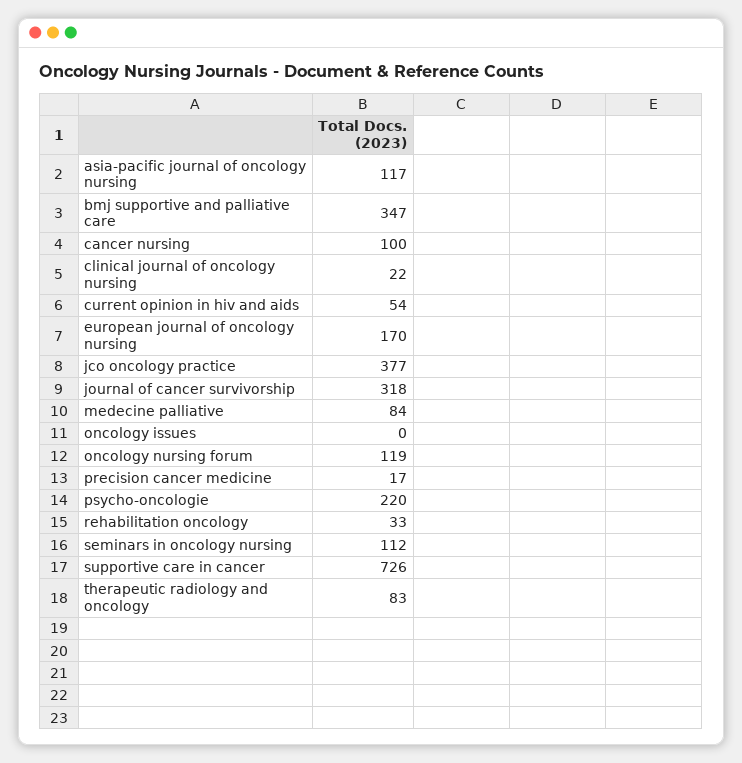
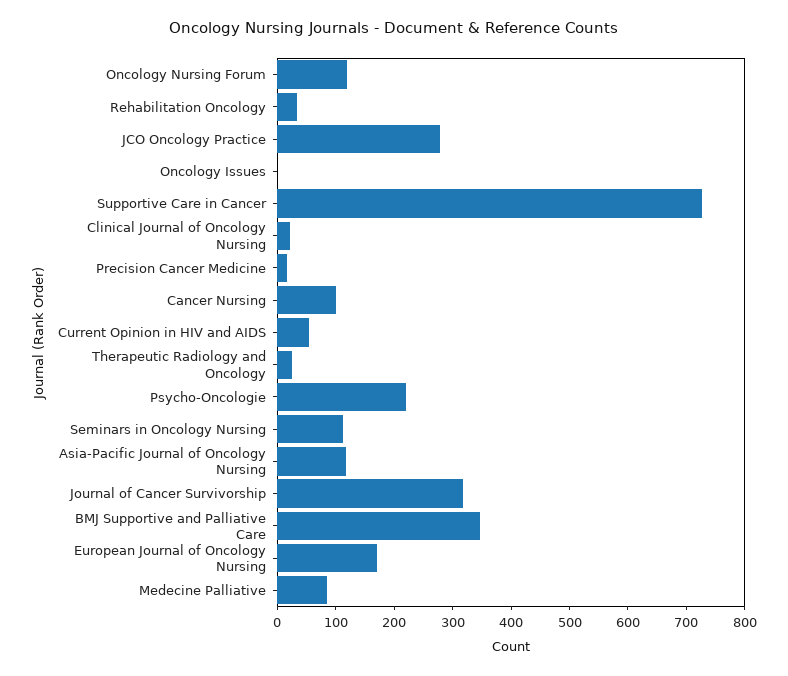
  {
    "asia-pacific journal of oncology nursing": 117,
    "bmj supportive and palliative care": 347,
    "cancer nursing": 100,
    "clinical journal of oncology nursing": 22,
    "current opinion in hiv and aids": 54,
    "european journal of oncology nursing": 170,
-   "jco oncology practice": 377,
+   "jco oncology practice": 280,
    "journal of cancer survivorship": 318,
    "medecine palliative": 84,
    "oncology issues": 0,
    "oncology nursing forum": 119,
    "precision cancer medicine": 17,
    "psycho-oncologie": 220,
    "rehabilitation oncology": 33,
    "seminars in oncology nursing": 112,
    "supportive care in cancer": 726,
-   "therapeutic radiology and oncology": 83
+   "therapeutic radiology and oncology": 20
  }

